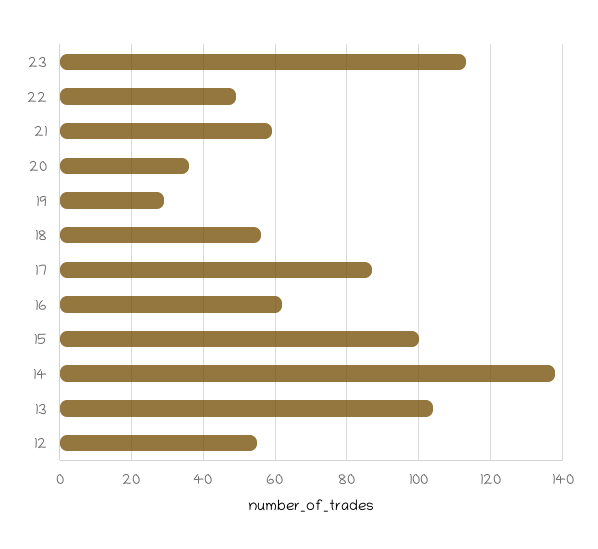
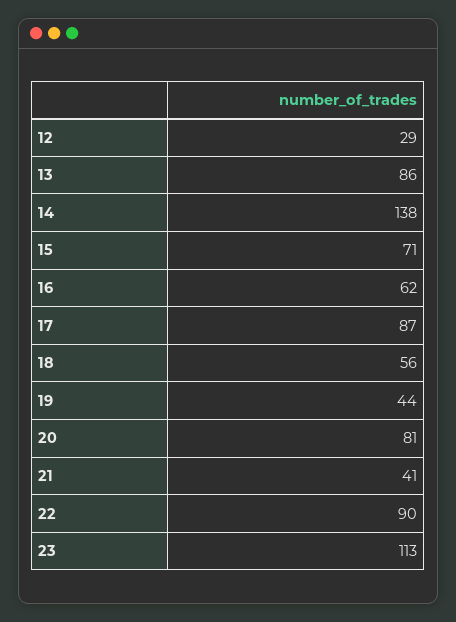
  {
    "23": 113,
-   "22": 50,
+   "22": 90,
-   "21": 60,
+   "21": 41,
-   "20": 35,
+   "20": 81,
-   "19": 30,
+   "19": 44,
    "18": 56,
    "17": 87,
    "16": 62,
-   "15": 100,
+   "15": 71,
    "14": 138,
-   "13": 105,
+   "13": 86,
-   "12": 55
+   "12": 29
  }

